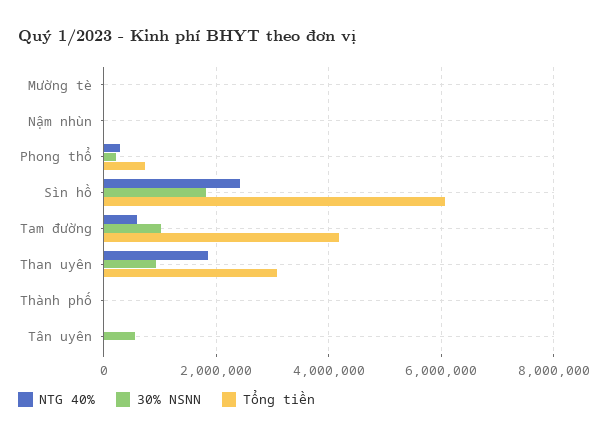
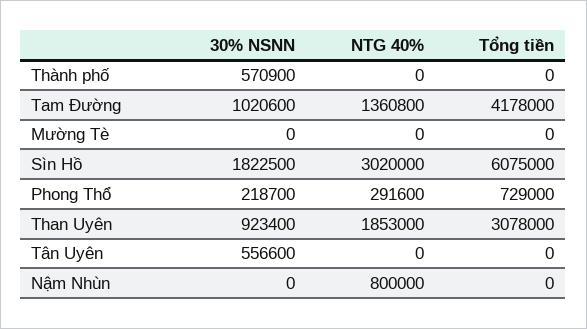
  {
    "NTG 40%": {
      "Mường tè": 0,
-     "Nậm nhùn": 0,
+     "Nậm nhùn": 800000,
      "Phong thổ": 291600,
-     "Sìn hồ": 2400000,
+     "Sìn hồ": 3020000,
-     "Tam đường": 600000,
+     "Tam đường": 1360800,
      "Than uyên": 1853000,
      "Thành phố": 0,
      "Tân uyên": 0
    },
    "30% NSNN": {
      "Mường tè": 0,
      "Nậm nhùn": 0,
      "Phong thổ": 218700,
      "Sìn hồ": 1822500,
      "Tam đường": 1020600,
      "Than uyên": 923400,
-     "Thành phố": 0,
+     "Thành phố": 570900,
      "Tân uyên": 556600
    },
    "Tổng tiền": {
      "Mường tè": 0,
      "Nậm nhùn": 0,
      "Phong thổ": 729000,
      "Sìn hồ": 6075000,
      "Tam đường": 4178000,
      "Than uyên": 3078000,
      "Thành phố": 0,
      "Tân uyên": 0
    }
  }

